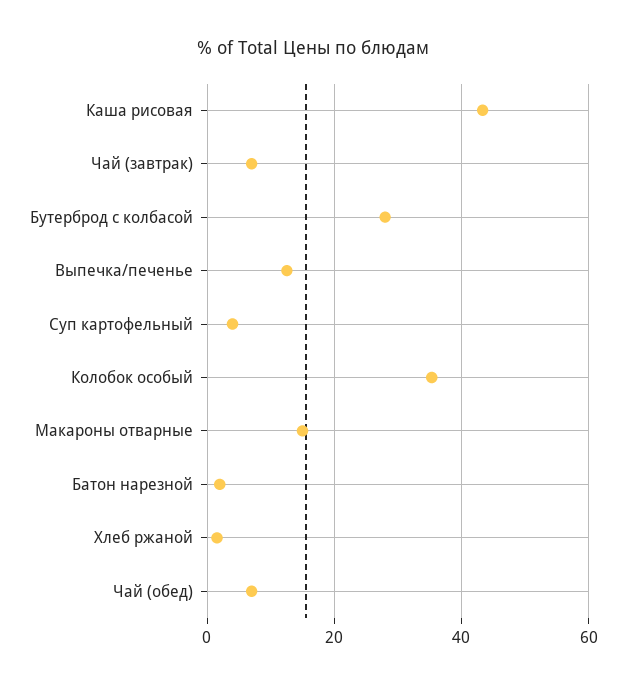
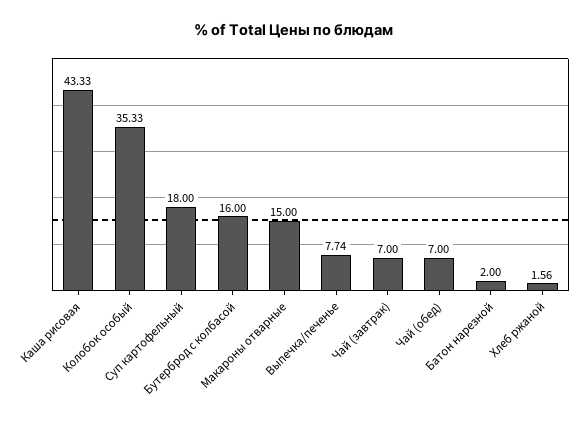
  {
    "Каша рисовая": 43.33,
    "Чай (завтрак)": 7,
-   "Бутерброд с колбасой": 28,
+   "Бутерброд с колбасой": 16,
-   "Выпечка/печенье": 12,
+   "Выпечка/печенье": 7.74,
-   "Суп картофельный": 4,
+   "Суп картофельный": 18,
    "Колобок особый": 35.33,
    "Макароны отварные": 15,
    "Батон нарезной": 2,
    "Хлеб ржаной": 1.56,
    "Чай (обед)": 7
  }

